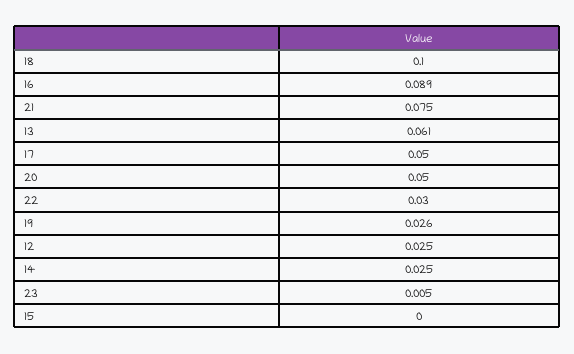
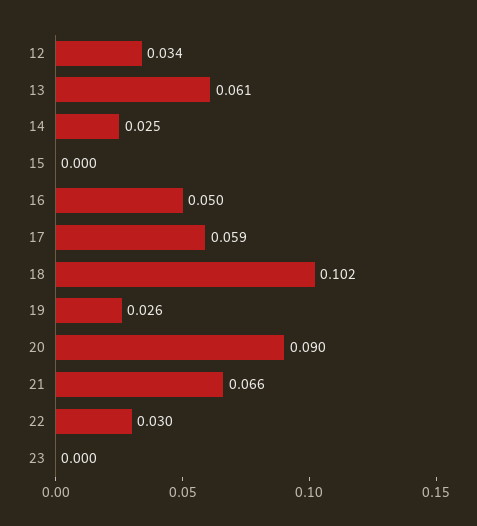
  {
-   "18": 0.1,
+   "18": 0.102,
-   "16": 0.089,
+   "16": 0.05,
-   "21": 0.075,
+   "21": 0.066,
    "13": 0.061,
-   "17": 0.05,
+   "17": 0.059,
-   "20": 0.05,
+   "20": 0.09,
    "22": 0.03,
    "19": 0.026,
-   "12": 0.025,
+   "12": 0.034,
    "14": 0.025,
-   "23": 0.005,
+   "23": 0,
    "15": 0
  }

